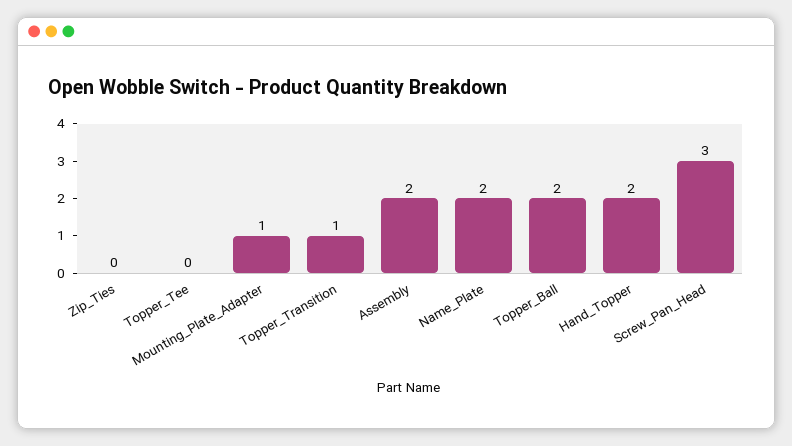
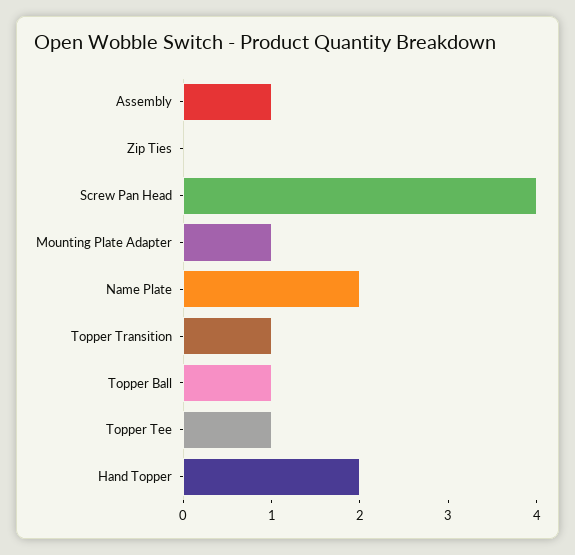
  {
    "Zip_Ties": 0,
-   "Topper_Tee": 0,
+   "Topper_Tee": 1,
    "Mounting_Plate_Adapter": 1,
    "Topper_Transition": 1,
-   "Assembly": 2,
+   "Assembly": 1,
    "Name_Plate": 2,
-   "Topper_Ball": 2,
+   "Topper_Ball": 1,
    "Hand_Topper": 2,
-   "Screw_Pan_Head": 3
+   "Screw_Pan_Head": 4
  }

